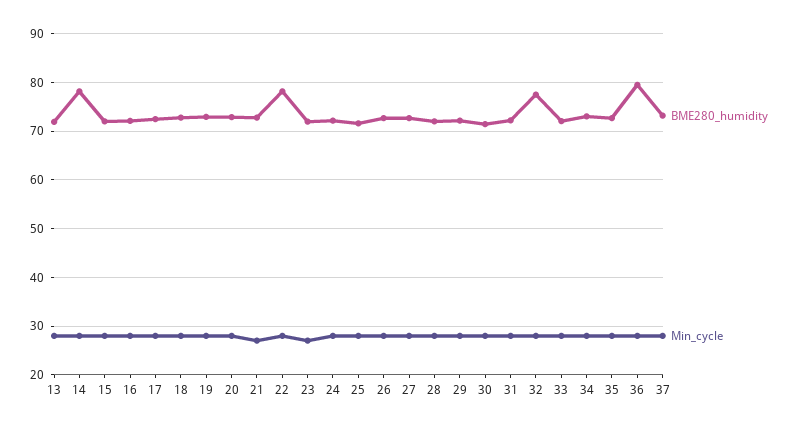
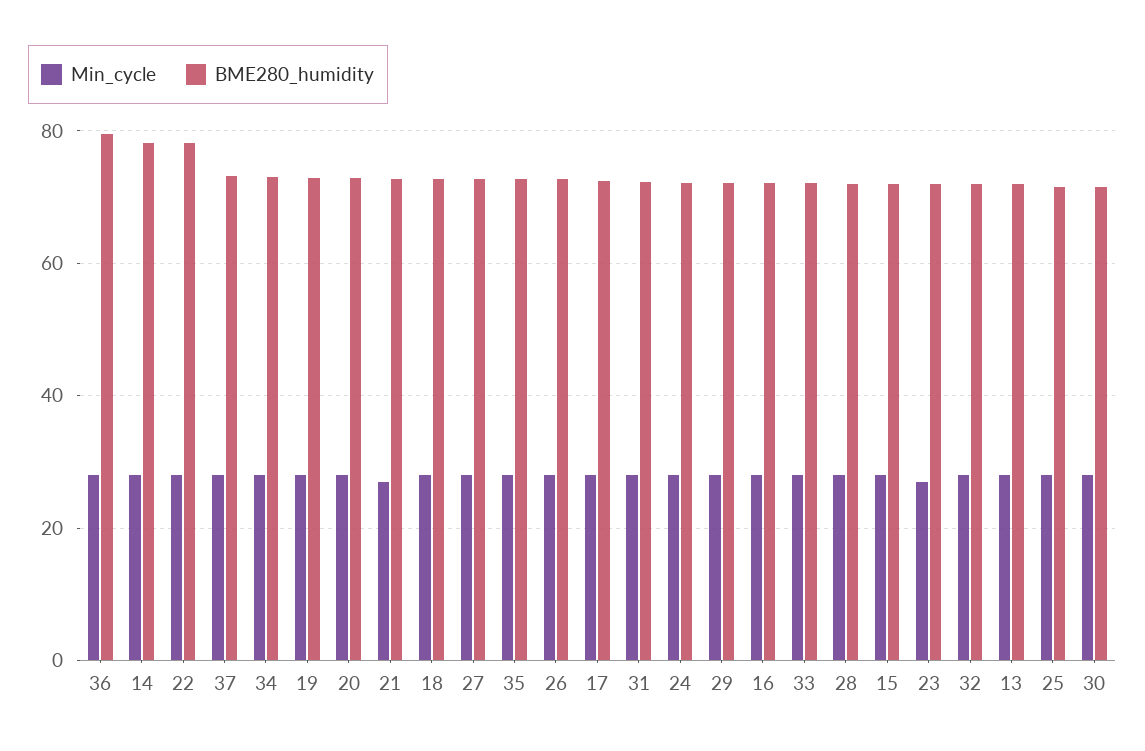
  {
    "BME280_humidity": {
      "13": 72,
      "14": 78,
      "15": 72,
      "16": 72,
      "17": 72,
      "18": 72,
      "19": 72,
      "20": 72,
      "21": 72,
      "22": 78,
      "23": 72,
      "24": 72,
      "25": 72,
      "26": 72,
      "27": 72,
      "28": 72,
      "29": 72,
      "30": 72,
      "31": 72,
-     "32": 78,
+     "32": 72,
      "33": 72,
      "34": 74,
      "35": 72,
      "36": 80,
      "37": 74
    },
    "Min_cycle": {
      "13": 28,
      "14": 28,
      "15": 28,
      "16": 28,
      "17": 28,
      "18": 28,
      "19": 28,
      "20": 28,
      "21": 28,
      "22": 28,
      "23": 28,
      "24": 28,
      "25": 28,
      "26": 28,
      "27": 28,
      "28": 28,
      "29": 28,
      "30": 28,
      "31": 28,
      "32": 28,
      "33": 28,
      "34": 28,
      "35": 28,
      "36": 28,
      "37": 28
    }
  }

